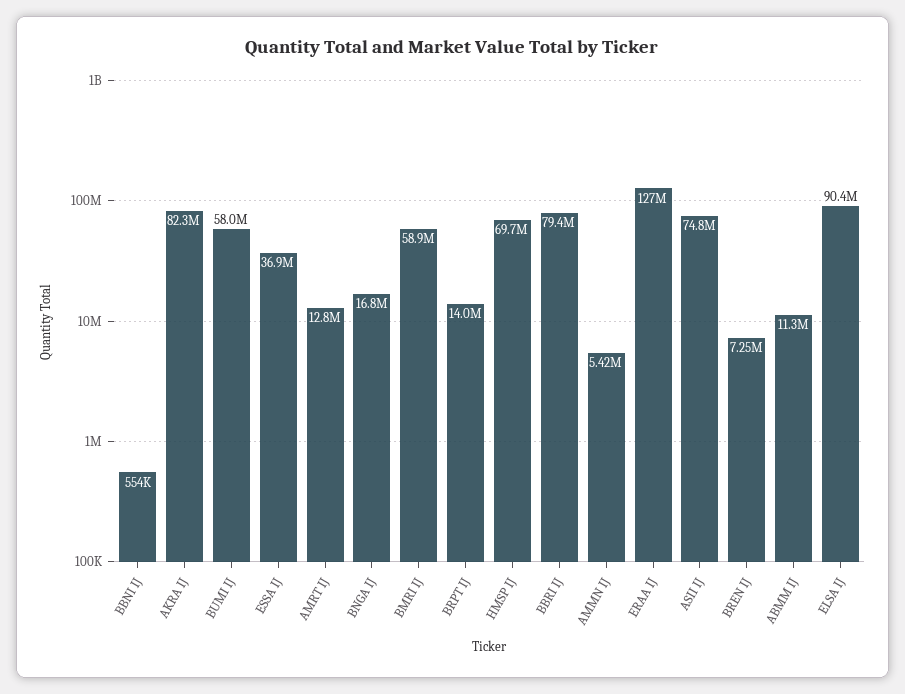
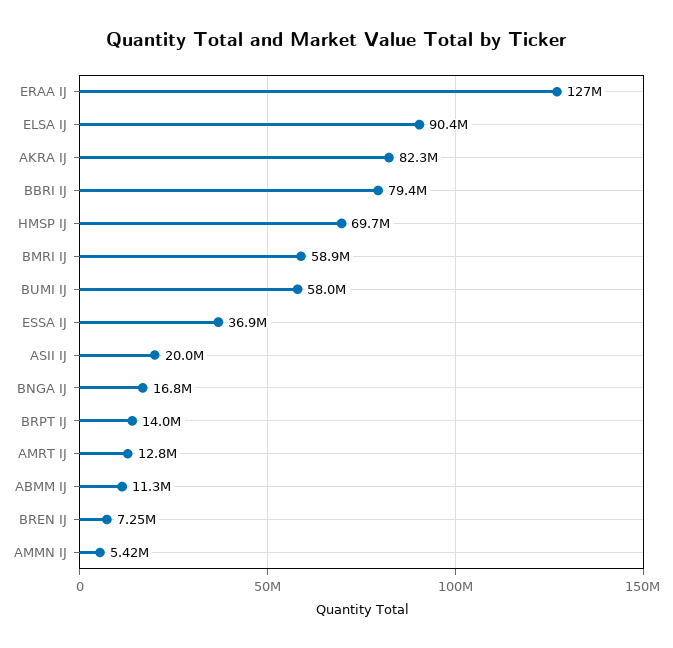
  {
-   "BBNI IJ": 554000,
    "AKRA IJ": 82300000,
    "BUMI IJ": 58000000,
    "ESSA IJ": 36900000,
    "AMRT IJ": 12800000,
    "BNGA IJ": 16800000,
    "BMRI IJ": 58900000,
    "BRPT IJ": 14000000,
    "HMSP IJ": 69700000,
    "BBRI IJ": 79400000,
    "AMMN IJ": 5420000,
    "ERAA IJ": 127000000,
-   "ASII IJ": 74800000,
+   "ASII IJ": 20000000,
    "BREN IJ": 7250000,
    "ABMM IJ": 11300000,
    "ELSA IJ": 90400000
  }

